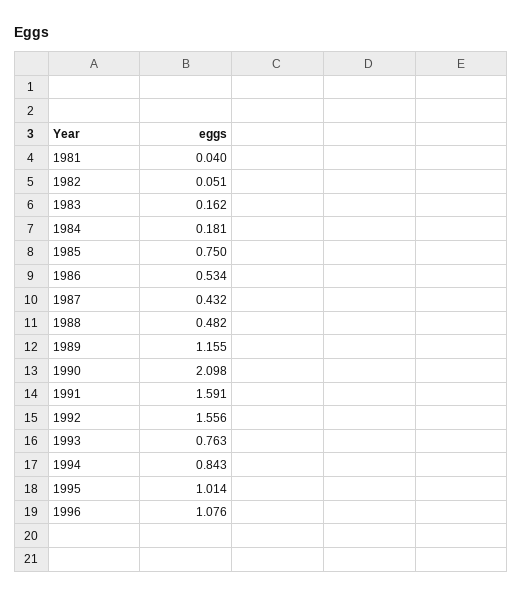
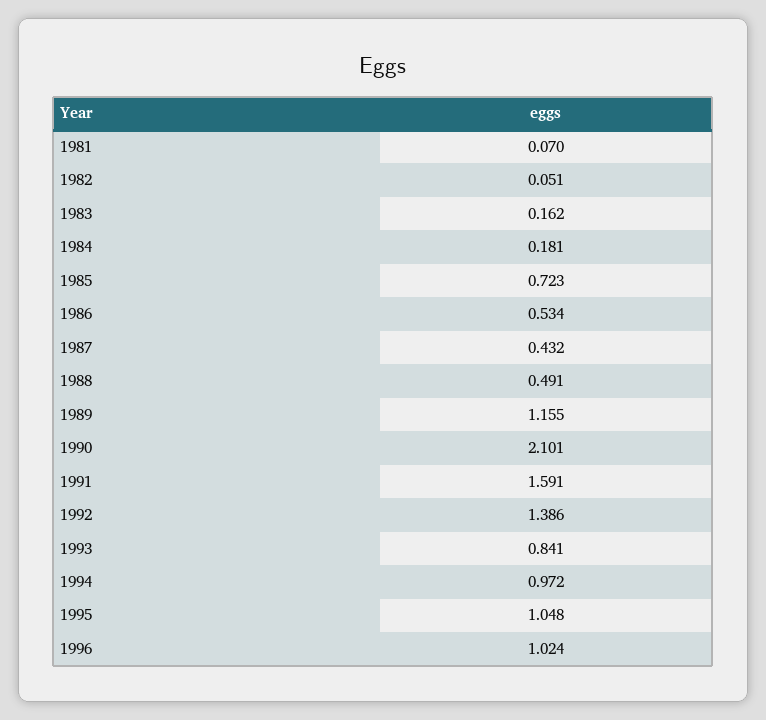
  {
-   "1981": 0.04,
+   "1981": 0.07,
    "1982": 0.051,
    "1983": 0.162,
    "1984": 0.181,
-   "1985": 0.75,
+   "1985": 0.723,
    "1986": 0.534,
    "1987": 0.432,
-   "1988": 0.482,
+   "1988": 0.491,
    "1989": 1.155,
-   "1990": 2.098,
+   "1990": 2.101,
    "1991": 1.591,
-   "1992": 1.556,
+   "1992": 1.386,
-   "1993": 0.763,
+   "1993": 0.841,
-   "1994": 0.843,
+   "1994": 0.972,
-   "1995": 1.014,
+   "1995": 1.048,
-   "1996": 1.076
+   "1996": 1.024
  }

